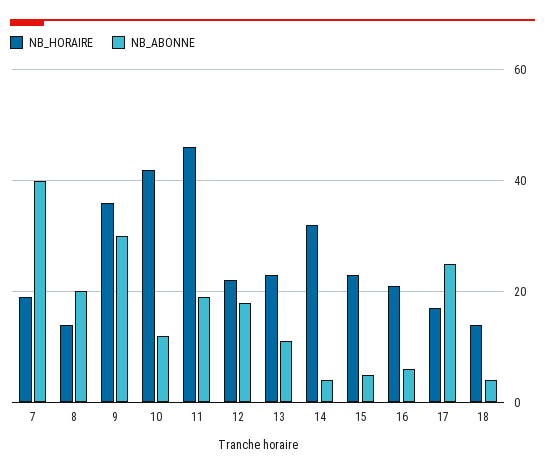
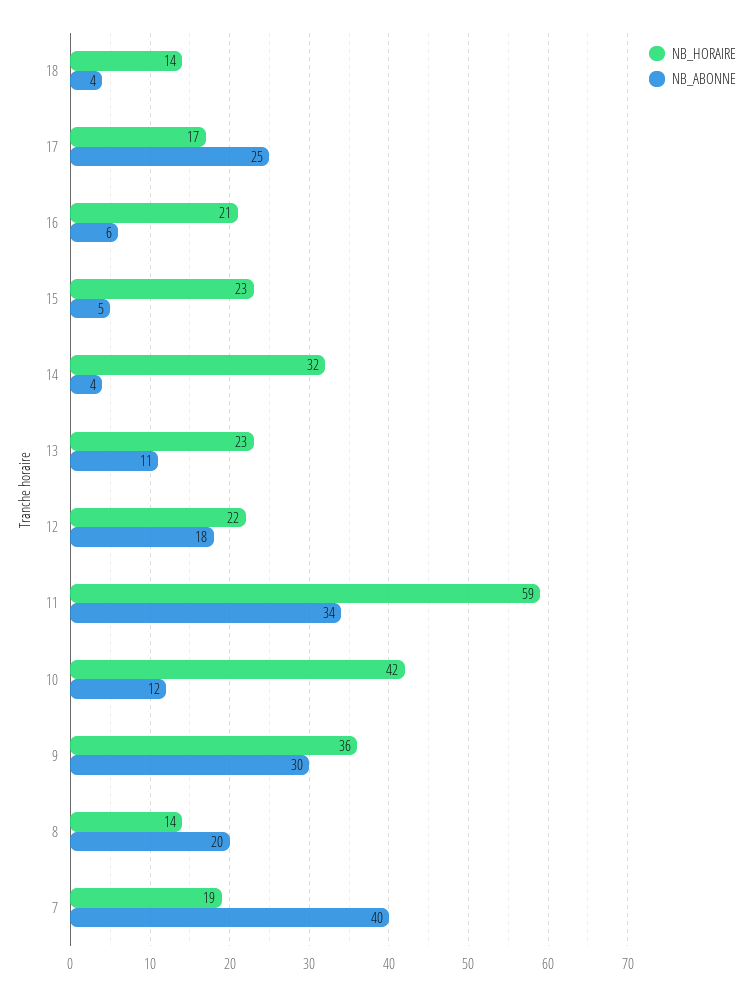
  {
    "NB_HORAIRE": {
      "7": 19,
      "8": 14,
      "9": 36,
      "10": 42,
-     "11": 45,
+     "11": 59,
      "12": 22,
      "13": 23,
      "14": 32,
      "15": 23,
      "16": 21,
      "17": 17,
      "18": 14
    },
    "NB_ABONNE": {
      "7": 40,
      "8": 20,
      "9": 30,
      "10": 12,
-     "11": 20,
+     "11": 34,
      "12": 18,
      "13": 11,
      "14": 4,
      "15": 5,
      "16": 6,
      "17": 25,
      "18": 4
    }
  }

